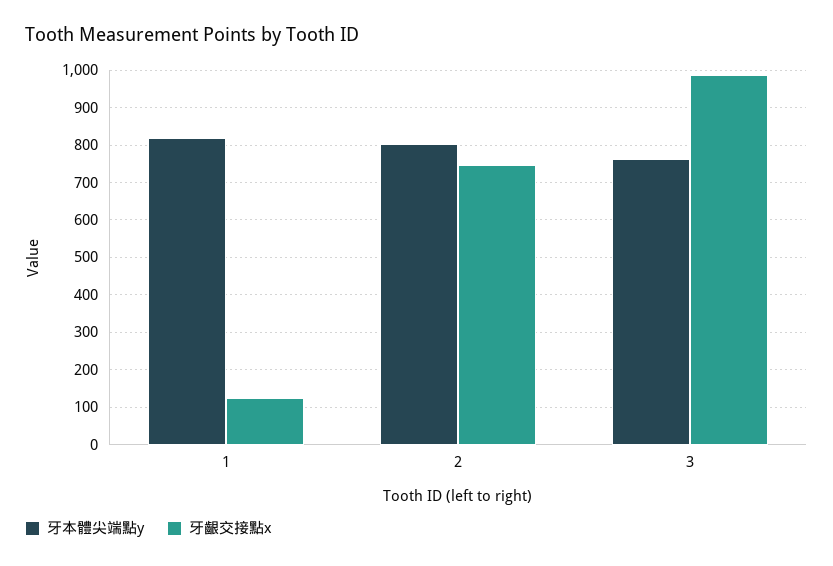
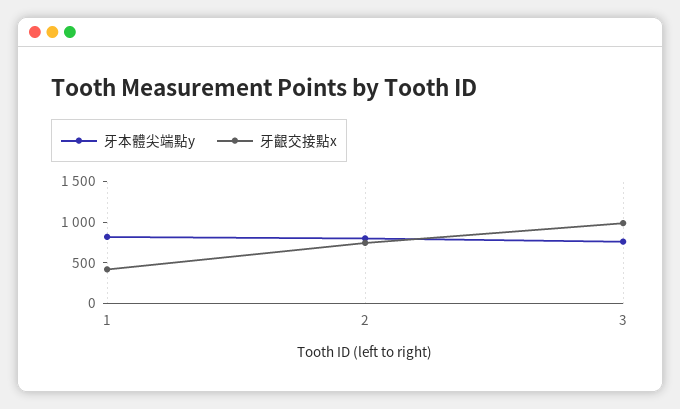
  {
    "牙本體尖端點y": {
      "1": 820,
      "2": 800,
      "3": 760
    },
    "牙齦交接點x": {
-     "1": 120,
+     "1": 400,
      "2": 740,
      "3": 980
    }
  }

